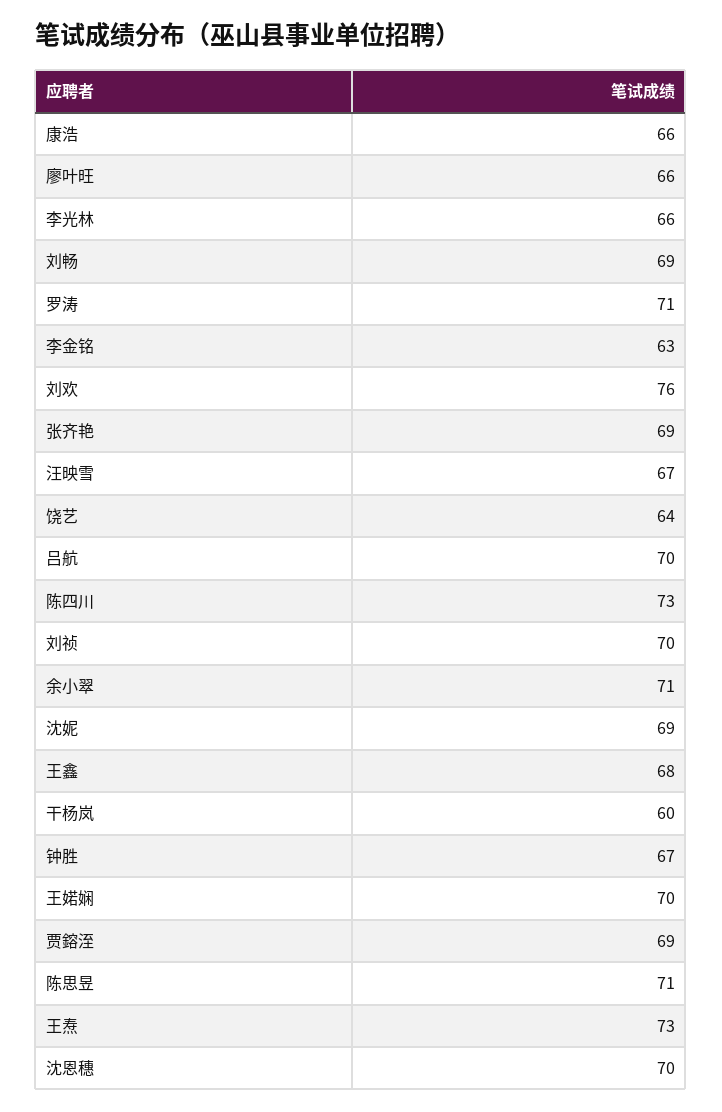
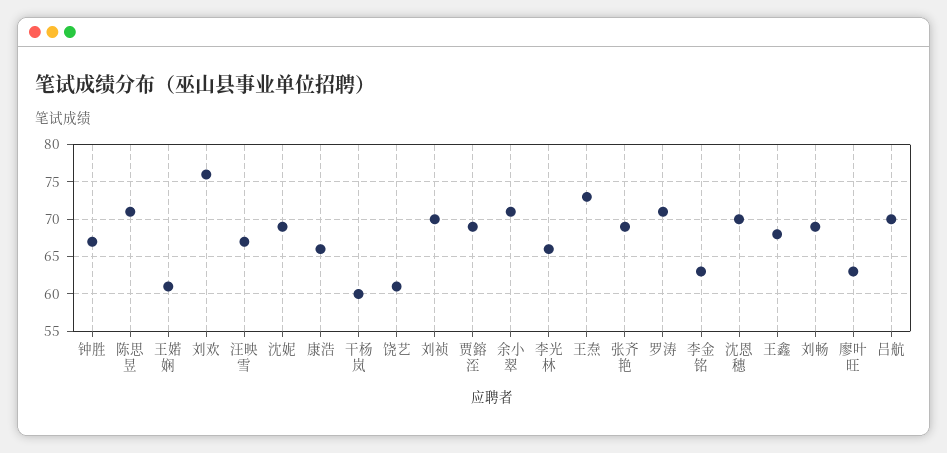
  {
    "康浩": 66,
-   "廖叶旺": 66,
+   "廖叶旺": 63,
    "李光林": 66,
    "刘畅": 69,
    "罗涛": 71,
    "李金铭": 63,
    "刘欢": 76,
    "张齐艳": 69,
    "汪映雪": 67,
-   "饶艺": 64,
+   "饶艺": 61,
    "吕航": 70,
-   "陈四川": 73,
    "刘祯": 70,
    "余小翠": 71,
    "沈妮": 69,
    "王鑫": 68,
    "干杨岚": 60,
    "钟胜": 67,
-   "王婼娴": 70,
+   "王婼娴": 61,
    "贾鎔洷": 69,
    "陈思昱": 71,
    "王焘": 73,
    "沈恩穗": 70
  }

